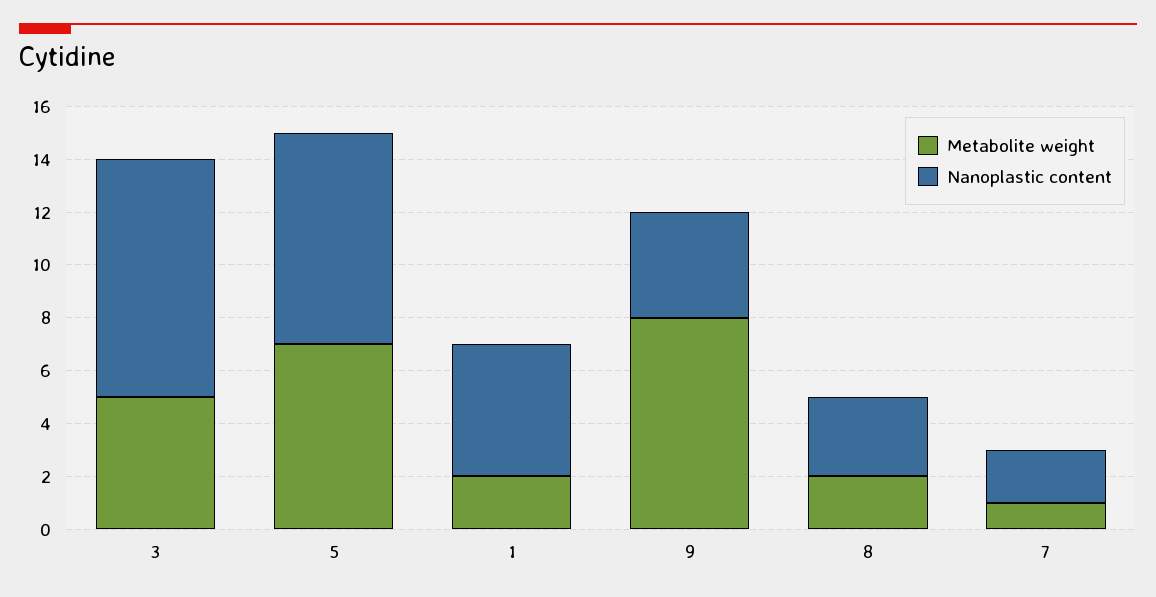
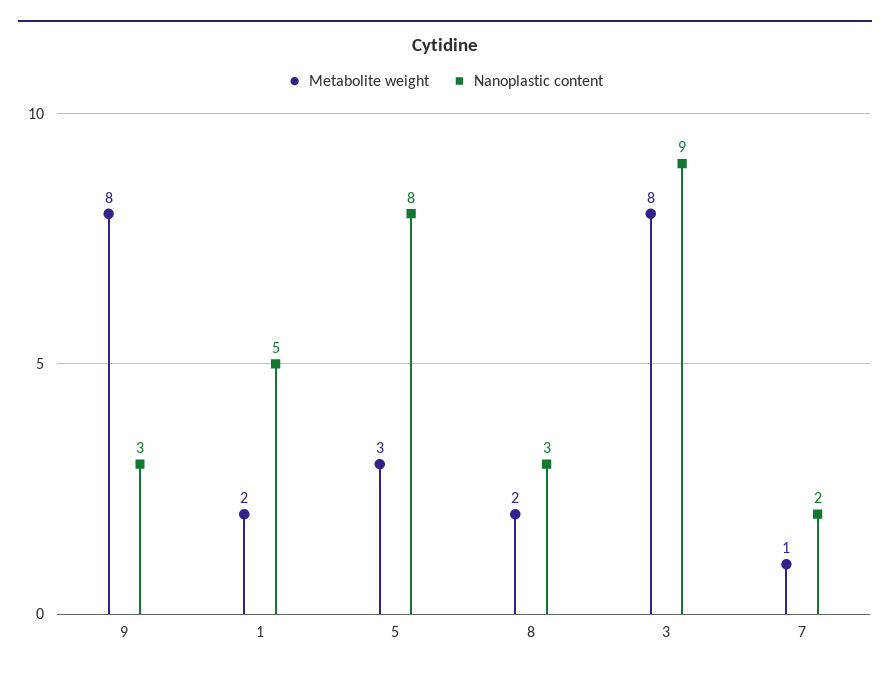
  {
    "Metabolite weight": {
-     "3": 5,
+     "3": 8,
-     "5": 7,
+     "5": 3,
      "1": 2,
      "9": 8,
      "8": 2,
      "7": 1
    },
    "Nanoplastic content": {
      "3": 9,
      "5": 8,
      "1": 5,
-     "9": 4,
+     "9": 3,
      "8": 3,
      "7": 2
    }
  }

